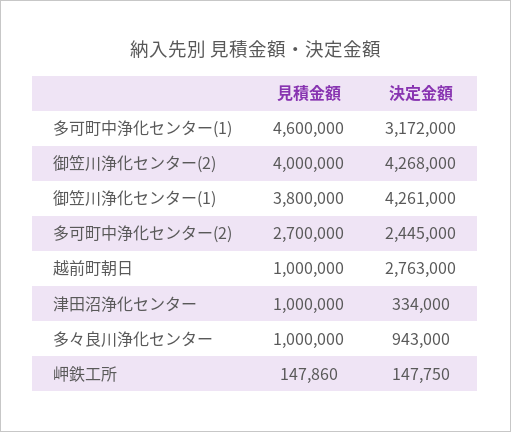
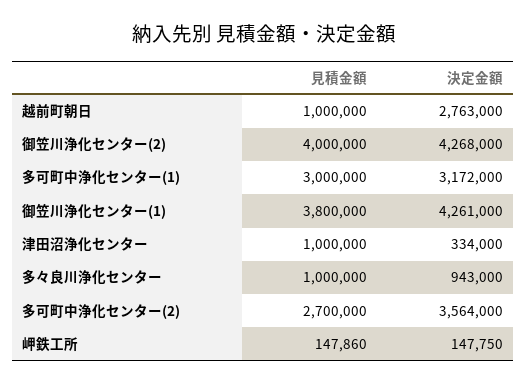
  {
    "見積金額": {
-     "多可町中浄化センター(1)": 4600000,
+     "多可町中浄化センター(1)": 3000000,
      "御笠川浄化センター(2)": 4000000,
      "御笠川浄化センター(1)": 3800000,
      "多可町中浄化センター(2)": 2700000,
      "越前町朝日": 1000000,
      "津田沼浄化センター": 1000000,
      "多々良川浄化センター": 1000000,
      "岬鉄工所": 147860
    },
    "決定金額": {
      "多可町中浄化センター(1)": 3172000,
      "御笠川浄化センター(2)": 4268000,
      "御笠川浄化センター(1)": 4261000,
-     "多可町中浄化センター(2)": 2445000,
+     "多可町中浄化センター(2)": 3564000,
      "越前町朝日": 2763000,
      "津田沼浄化センター": 334000,
      "多々良川浄化センター": 943000,
      "岬鉄工所": 147750
    }
  }

